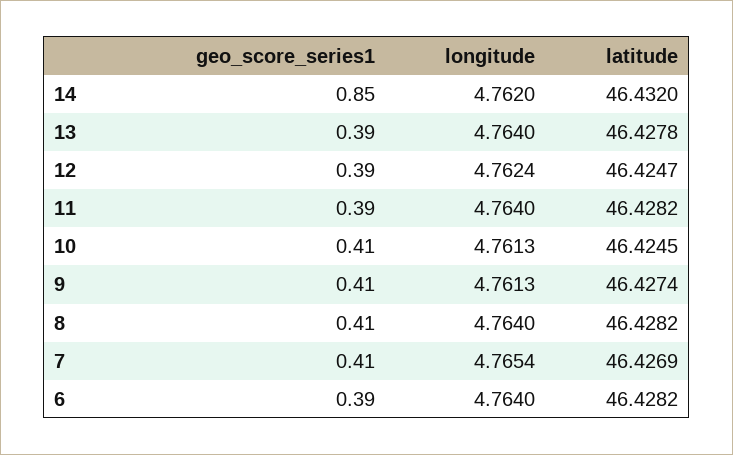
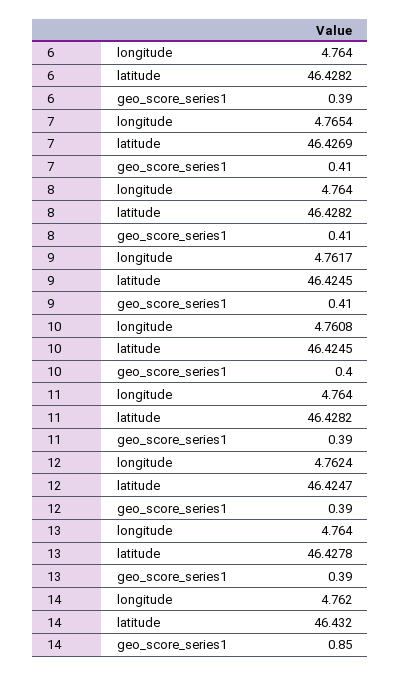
  {
    "geo_score_series1": {
      "14": 0.85,
      "13": 0.39,
      "12": 0.39,
      "11": 0.39,
-     "10": 0.41,
+     "10": 0.4,
      "9": 0.41,
      "8": 0.41,
      "7": 0.41,
      "6": 0.39
    },
    "longitude": {
      "14": 4.762,
      "13": 4.764,
      "12": 4.7624,
      "11": 4.764,
-     "10": 4.7613,
+     "10": 4.7608,
-     "9": 4.7613,
+     "9": 4.7617,
      "8": 4.764,
      "7": 4.7654,
      "6": 4.764
    },
    "latitude": {
      "14": 46.432,
      "13": 46.4278,
      "12": 46.4247,
      "11": 46.4282,
      "10": 46.4245,
-     "9": 46.4274,
+     "9": 46.4245,
      "8": 46.4282,
      "7": 46.4269,
      "6": 46.4282
    }
  }

